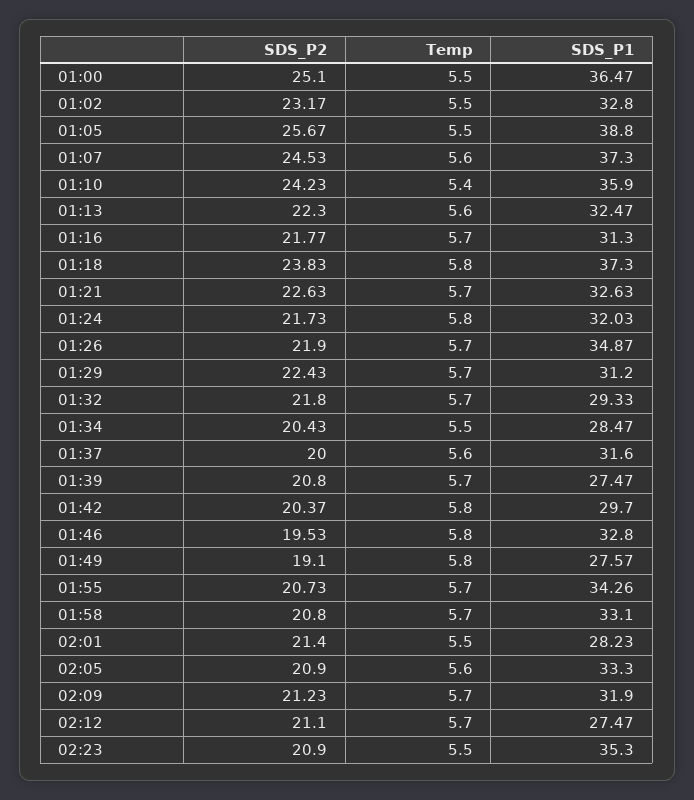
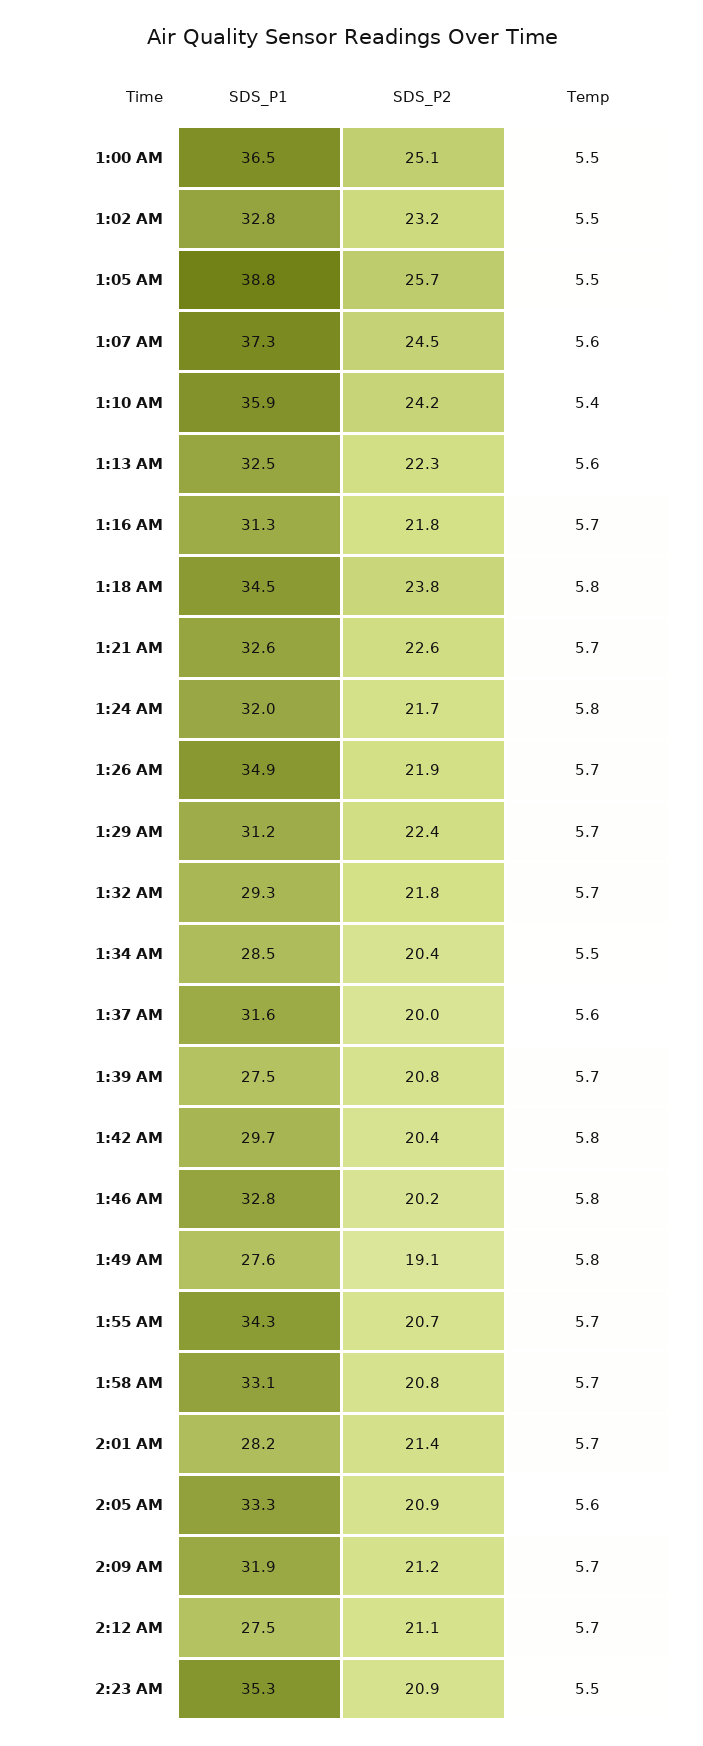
  {
    "SDS_P2": {
      "01:00": 25.1,
      "01:02": 23.17,
      "01:05": 25.67,
      "01:07": 24.53,
      "01:10": 24.23,
      "01:13": 22.3,
      "01:16": 21.77,
      "01:18": 23.83,
      "01:21": 22.63,
      "01:24": 21.73,
      "01:26": 21.9,
      "01:29": 22.43,
      "01:32": 21.8,
      "01:34": 20.43,
      "01:37": 20,
      "01:39": 20.8,
      "01:42": 20.37,
-     "01:46": 19.53,
+     "01:46": 20.2,
      "01:49": 19.1,
      "01:55": 20.73,
      "01:58": 20.8,
      "02:01": 21.4,
      "02:05": 20.9,
      "02:09": 21.23,
      "02:12": 21.1,
      "02:23": 20.9
    },
    "Temp": {
      "01:00": 5.5,
      "01:02": 5.5,
      "01:05": 5.5,
      "01:07": 5.6,
      "01:10": 5.4,
      "01:13": 5.6,
      "01:16": 5.7,
      "01:18": 5.8,
      "01:21": 5.7,
      "01:24": 5.8,
      "01:26": 5.7,
      "01:29": 5.7,
      "01:32": 5.7,
      "01:34": 5.5,
      "01:37": 5.6,
      "01:39": 5.7,
      "01:42": 5.8,
      "01:46": 5.8,
      "01:49": 5.8,
      "01:55": 5.7,
      "01:58": 5.7,
-     "02:01": 5.5,
+     "02:01": 5.7,
      "02:05": 5.6,
      "02:09": 5.7,
      "02:12": 5.7,
      "02:23": 5.5
    },
    "SDS_P1": {
      "01:00": 36.47,
      "01:02": 32.8,
      "01:05": 38.8,
      "01:07": 37.3,
      "01:10": 35.9,
      "01:13": 32.47,
      "01:16": 31.3,
-     "01:18": 37.3,
+     "01:18": 34.5,
      "01:21": 32.63,
      "01:24": 32.03,
      "01:26": 34.87,
      "01:29": 31.2,
      "01:32": 29.33,
      "01:34": 28.47,
      "01:37": 31.6,
      "01:39": 27.47,
      "01:42": 29.7,
      "01:46": 32.8,
      "01:49": 27.57,
      "01:55": 34.26,
      "01:58": 33.1,
      "02:01": 28.23,
      "02:05": 33.3,
      "02:09": 31.9,
      "02:12": 27.47,
      "02:23": 35.3
    }
  }

